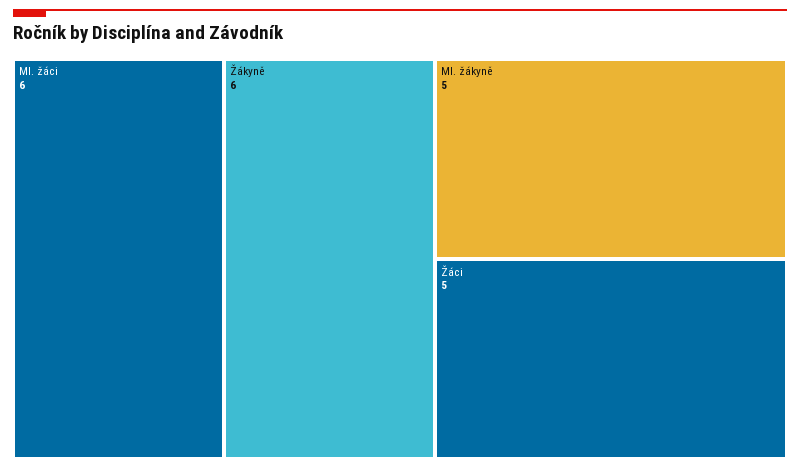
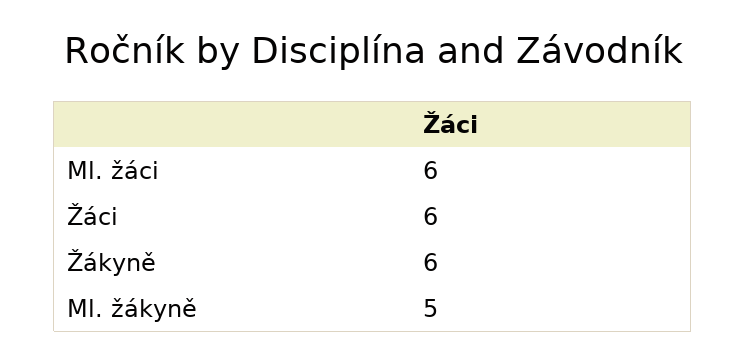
  {
    "Ml. žáci": 6,
    "Žákyně": 6,
    "Ml. žákyně": 5,
-   "Žáci": 5
+   "Žáci": 6
  }

